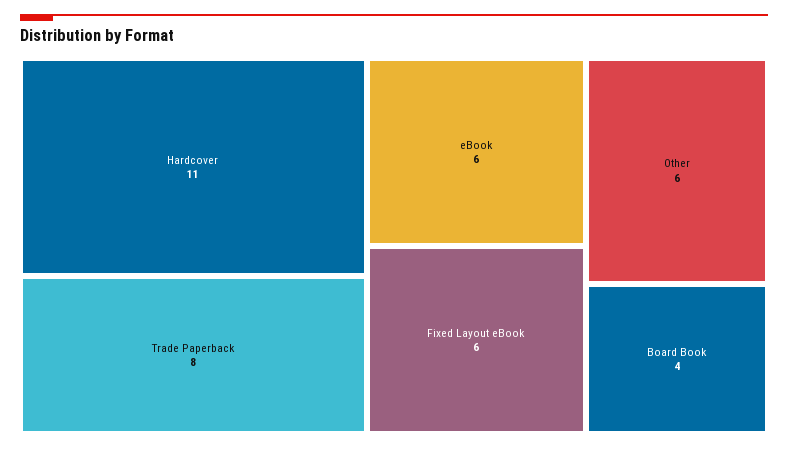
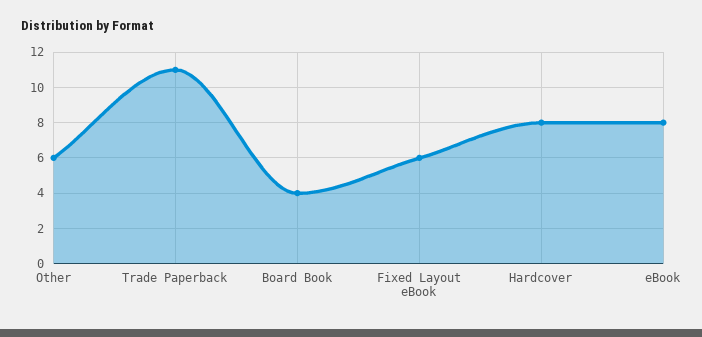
  {
-   "Hardcover": 11,
+   "Hardcover": 8,
-   "Trade Paperback": 8,
+   "Trade Paperback": 11,
-   "eBook": 6,
+   "eBook": 8,
    "Fixed Layout eBook": 6,
    "Other": 6,
    "Board Book": 4
  }

